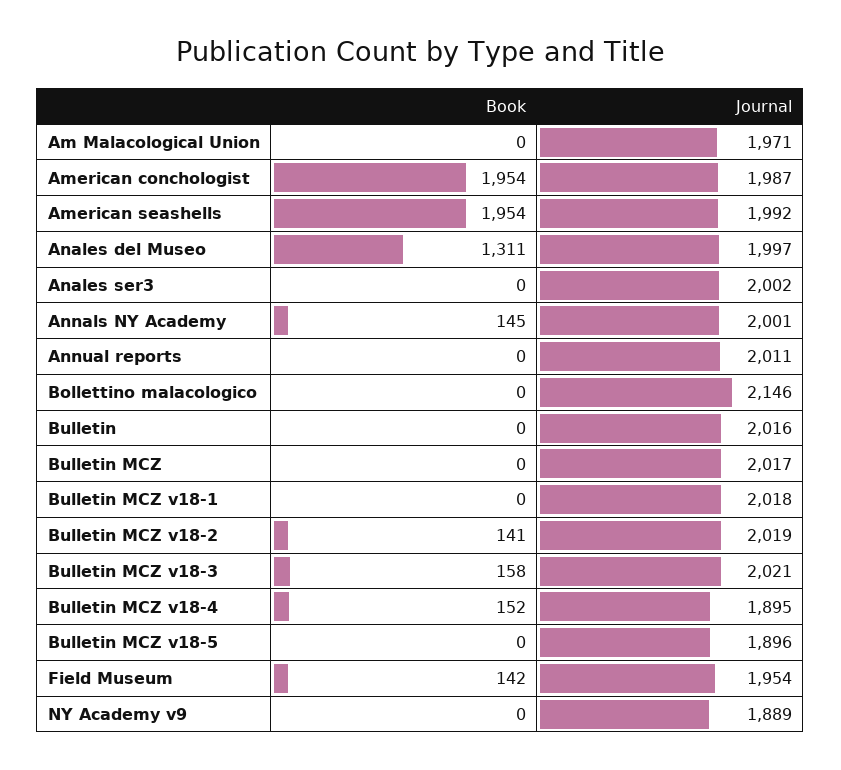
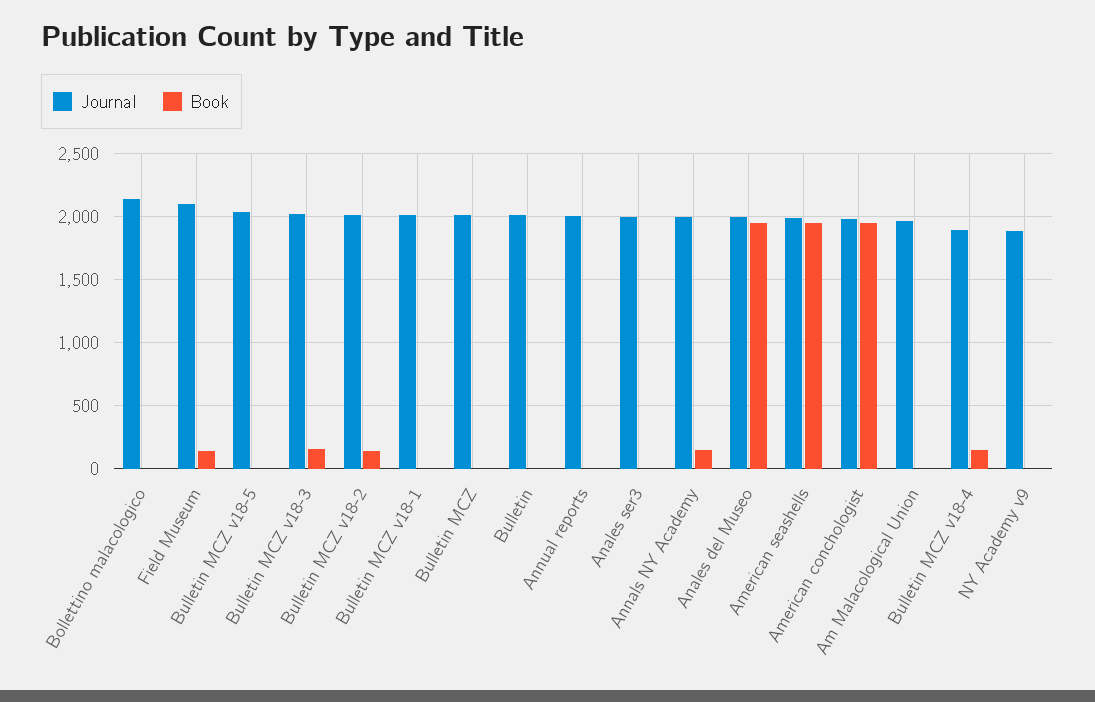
  {
    "Book": {
      "Am Malacological Union": 0,
      "American conchologist": 1954,
      "American seashells": 1954,
-     "Anales del Museo": 1311,
+     "Anales del Museo": 1950,
      "Anales ser3": 0,
      "Annals NY Academy": 145,
      "Annual reports": 0,
      "Bollettino malacologico": 0,
      "Bulletin": 0,
      "Bulletin MCZ": 0,
      "Bulletin MCZ v18-1": 0,
      "Bulletin MCZ v18-2": 141,
      "Bulletin MCZ v18-3": 158,
      "Bulletin MCZ v18-4": 152,
      "Bulletin MCZ v18-5": 0,
      "Field Museum": 142,
      "NY Academy v9": 0
    },
    "Journal": {
      "Am Malacological Union": 1971,
      "American conchologist": 1987,
      "American seashells": 1992,
      "Anales del Museo": 1997,
      "Anales ser3": 2002,
      "Annals NY Academy": 2001,
      "Annual reports": 2011,
      "Bollettino malacologico": 2146,
      "Bulletin": 2016,
      "Bulletin MCZ": 2017,
      "Bulletin MCZ v18-1": 2018,
      "Bulletin MCZ v18-2": 2019,
      "Bulletin MCZ v18-3": 2021,
      "Bulletin MCZ v18-4": 1895,
-     "Bulletin MCZ v18-5": 1896,
+     "Bulletin MCZ v18-5": 2050,
-     "Field Museum": 1954,
+     "Field Museum": 2100,
      "NY Academy v9": 1889
    }
  }

